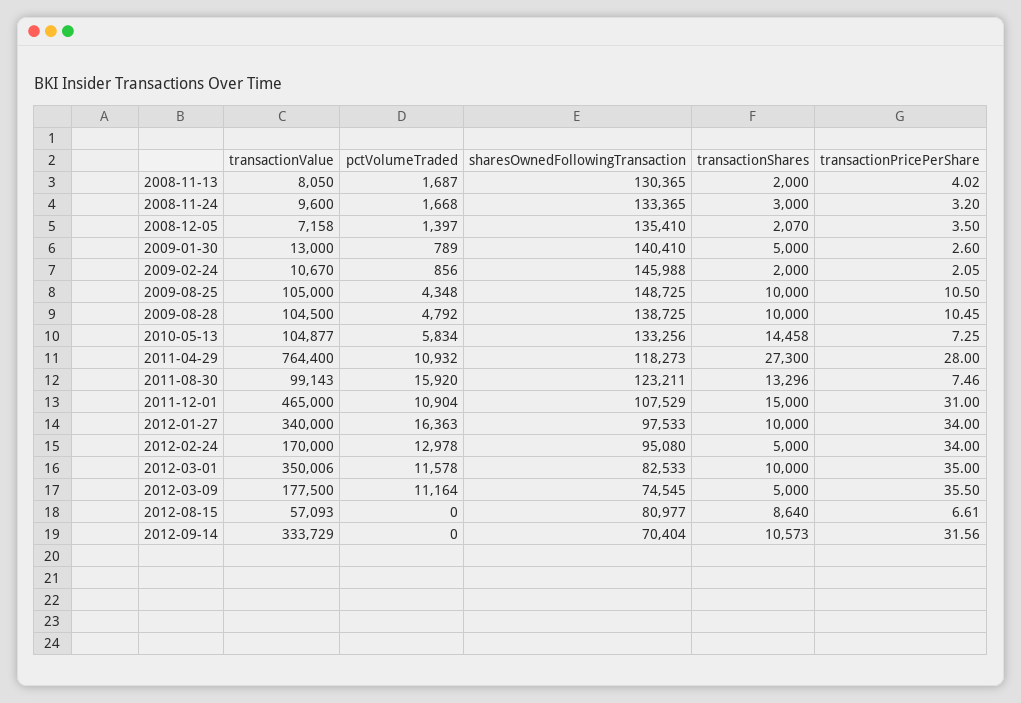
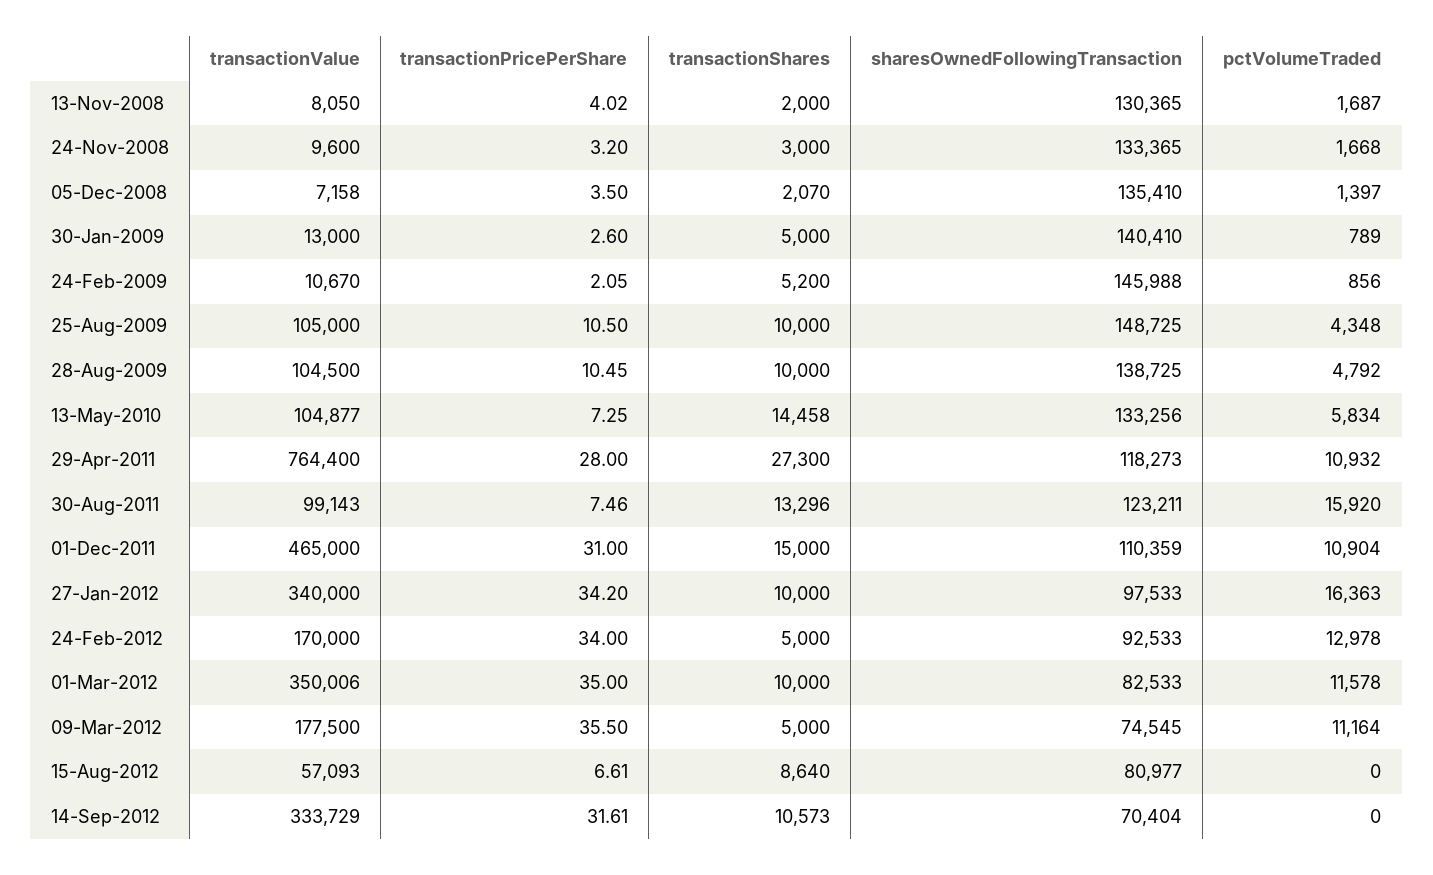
  {
    "transactionValue": {
      "2008-11-13": 8050,
      "2008-11-24": 9600,
      "2008-12-05": 7158,
      "2009-01-30": 13000,
      "2009-02-24": 10670,
      "2009-08-25": 105000,
      "2009-08-28": 104500,
      "2010-05-13": 104877,
      "2011-04-29": 764400,
      "2011-08-30": 99143,
      "2011-12-01": 465000,
      "2012-01-27": 340000,
      "2012-02-24": 170000,
      "2012-03-01": 350006,
      "2012-03-09": 177500,
      "2012-08-15": 57093,
      "2012-09-14": 333729
    },
    "pctVolumeTraded": {
      "2008-11-13": 1687,
      "2008-11-24": 1668,
      "2008-12-05": 1397,
      "2009-01-30": 789,
      "2009-02-24": 856,
      "2009-08-25": 4348,
      "2009-08-28": 4792,
      "2010-05-13": 5834,
      "2011-04-29": 10932,
      "2011-08-30": 15920,
      "2011-12-01": 10904,
      "2012-01-27": 16363,
      "2012-02-24": 12978,
      "2012-03-01": 11578,
      "2012-03-09": 11164,
      "2012-08-15": 0,
      "2012-09-14": 0
    },
    "sharesOwnedFollowingTransaction": {
      "2008-11-13": 130365,
      "2008-11-24": 133365,
      "2008-12-05": 135410,
      "2009-01-30": 140410,
      "2009-02-24": 145988,
      "2009-08-25": 148725,
      "2009-08-28": 138725,
      "2010-05-13": 133256,
      "2011-04-29": 118273,
      "2011-08-30": 123211,
-     "2011-12-01": 107529,
+     "2011-12-01": 110359,
      "2012-01-27": 97533,
-     "2012-02-24": 95080,
+     "2012-02-24": 92533,
      "2012-03-01": 82533,
      "2012-03-09": 74545,
      "2012-08-15": 80977,
      "2012-09-14": 70404
    },
    "transactionShares": {
      "2008-11-13": 2000,
      "2008-11-24": 3000,
      "2008-12-05": 2070,
      "2009-01-30": 5000,
-     "2009-02-24": 2000,
+     "2009-02-24": 5200,
      "2009-08-25": 10000,
      "2009-08-28": 10000,
      "2010-05-13": 14458,
      "2011-04-29": 27300,
      "2011-08-30": 13296,
      "2011-12-01": 15000,
      "2012-01-27": 10000,
      "2012-02-24": 5000,
      "2012-03-01": 10000,
      "2012-03-09": 5000,
      "2012-08-15": 8640,
      "2012-09-14": 10573
    },
    "transactionPricePerShare": {
      "2008-11-13": 4.02,
      "2008-11-24": 3.2,
      "2008-12-05": 3.5,
      "2009-01-30": 2.6,
      "2009-02-24": 2.05,
      "2009-08-25": 10.5,
      "2009-08-28": 10.45,
      "2010-05-13": 7.25,
      "2011-04-29": 28,
      "2011-08-30": 7.46,
      "2011-12-01": 31,
-     "2012-01-27": 34,
+     "2012-01-27": 34.2,
      "2012-02-24": 34,
      "2012-03-01": 35,
      "2012-03-09": 35.5,
      "2012-08-15": 6.61,
-     "2012-09-14": 31.56
+     "2012-09-14": 31.61
    }
  }

